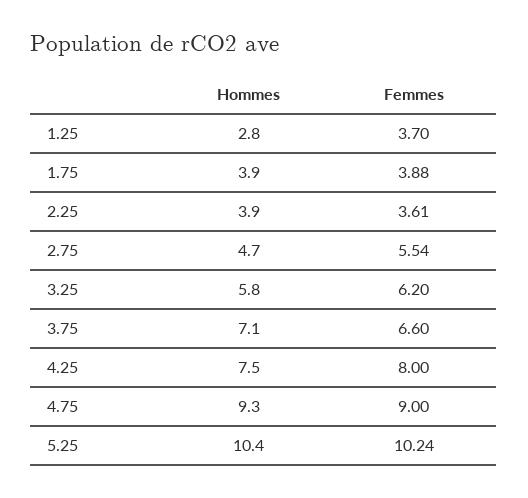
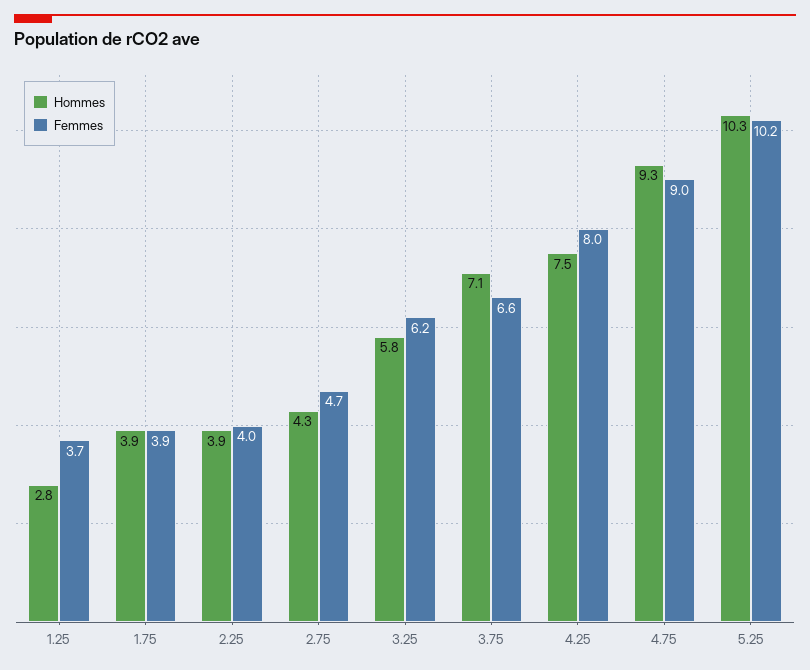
  {
    "Hommes": {
      "1.25": 2.8,
      "1.75": 3.9,
      "2.25": 3.9,
-     "2.75": 4.7,
+     "2.75": 4.3,
      "3.25": 5.8,
      "3.75": 7.1,
      "4.25": 7.5,
      "4.75": 9.3,
-     "5.25": 10.4
+     "5.25": 10.3
    },
    "Femmes": {
      "1.25": 3.7,
      "1.75": 3.88,
-     "2.25": 3.61,
+     "2.25": 4,
-     "2.75": 5.54,
+     "2.75": 4.7,
      "3.25": 6.2,
      "3.75": 6.6,
      "4.25": 8,
      "4.75": 9,
      "5.25": 10.24
    }
  }

